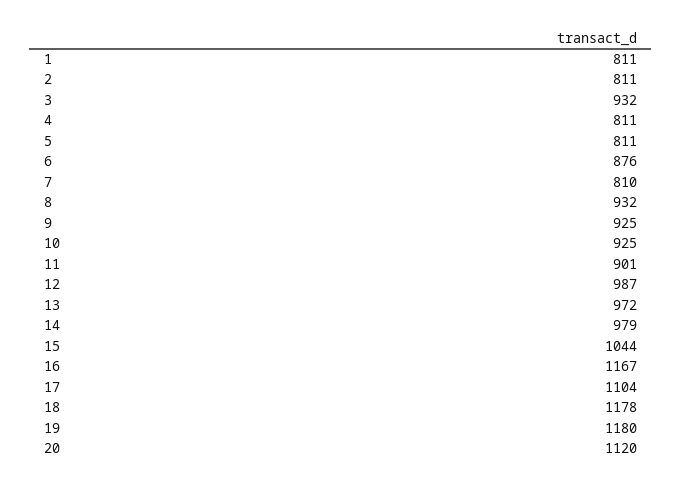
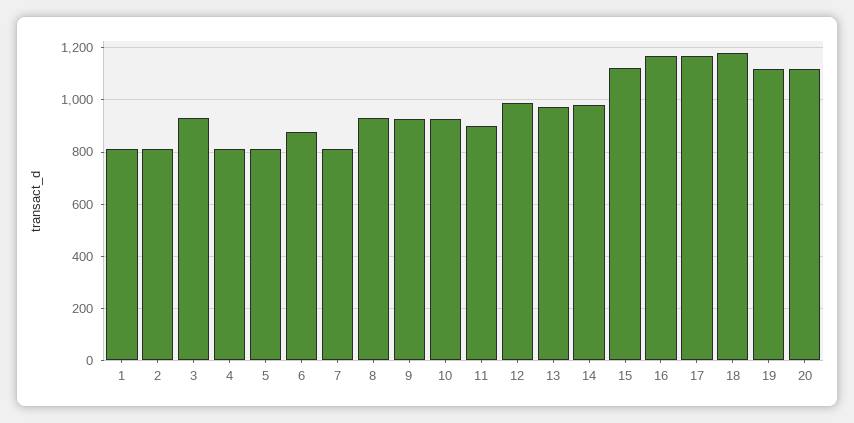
  {
    "1": 811,
    "2": 811,
    "3": 932,
    "4": 811,
    "5": 811,
    "6": 876,
    "7": 810,
    "8": 932,
    "9": 925,
    "10": 925,
    "11": 901,
    "12": 987,
    "13": 972,
    "14": 979,
-   "15": 1044,
+   "15": 1125,
    "16": 1167,
-   "17": 1104,
+   "17": 1175,
    "18": 1178,
-   "19": 1180,
+   "19": 1125,
    "20": 1120
  }

